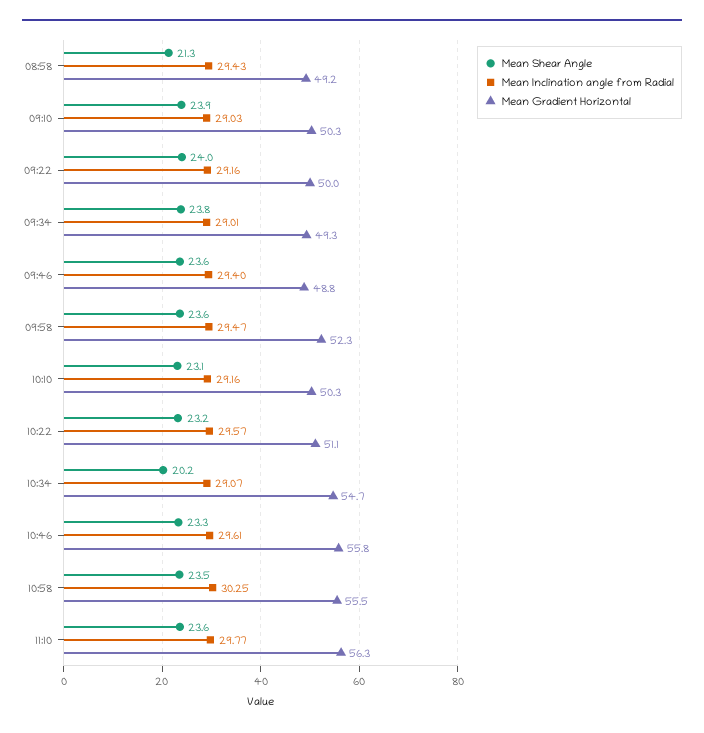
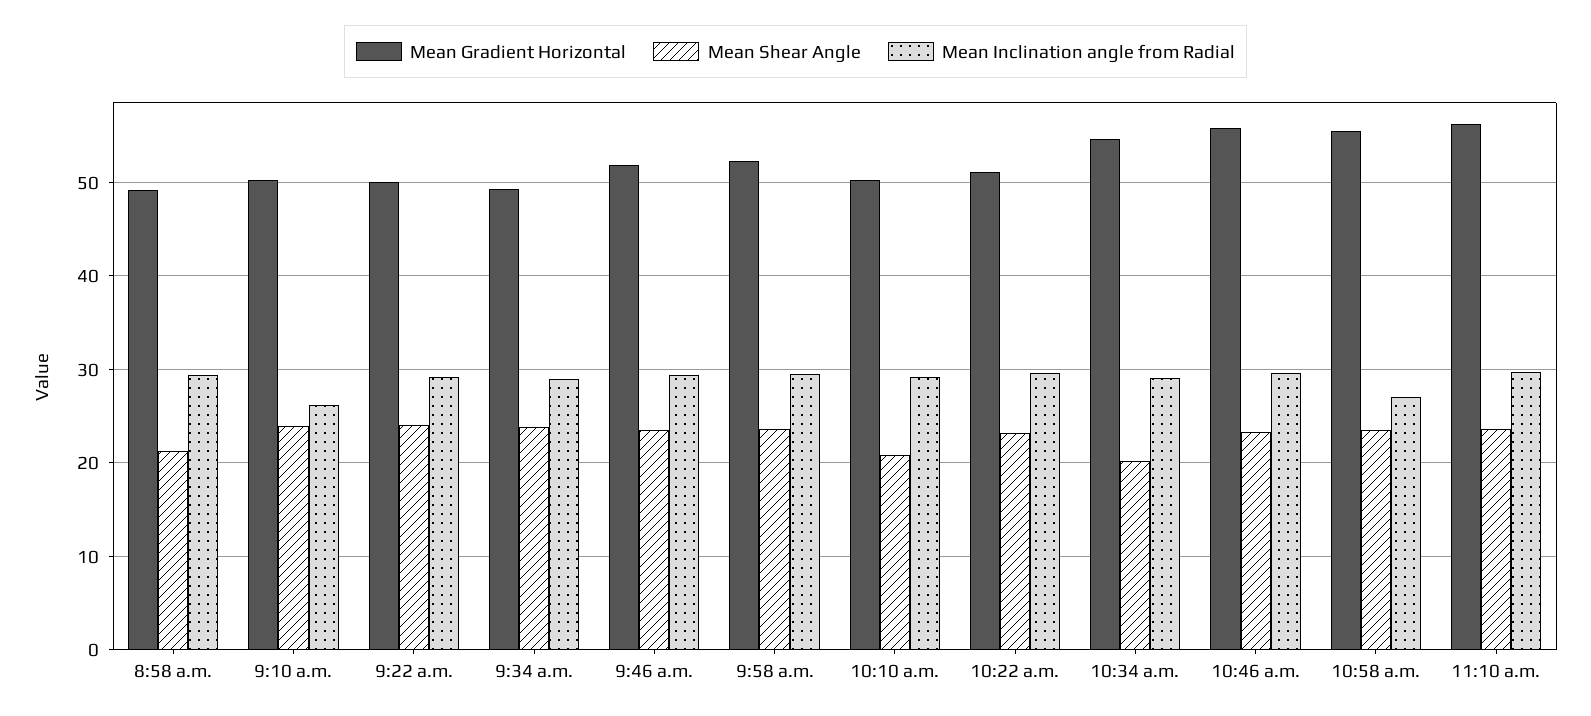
  {
    "Mean Shear Angle": {
      "08:58": 21.3,
      "09:10": 23.9,
      "09:22": 24,
      "09:34": 23.8,
      "09:46": 23.6,
      "09:58": 23.6,
-     "10:10": 23.1,
+     "10:10": 21,
      "10:22": 23.2,
      "10:34": 20.2,
      "10:46": 23.3,
      "10:58": 23.5,
      "11:10": 23.6
    },
    "Mean Inclination angle from Radial": {
      "08:58": 29.43,
-     "09:10": 29.03,
+     "09:10": 26,
      "09:22": 29.16,
      "09:34": 29.01,
      "09:46": 29.4,
      "09:58": 29.47,
      "10:10": 29.16,
      "10:22": 29.57,
      "10:34": 29.07,
      "10:46": 29.61,
-     "10:58": 30.25,
+     "10:58": 27,
      "11:10": 29.77
    },
    "Mean Gradient Horizontal": {
      "08:58": 49.2,
      "09:10": 50.3,
      "09:22": 50,
      "09:34": 49.3,
-     "09:46": 48.8,
+     "09:46": 52,
      "09:58": 52.3,
      "10:10": 50.3,
      "10:22": 51.1,
      "10:34": 54.7,
      "10:46": 55.8,
      "10:58": 55.5,
      "11:10": 56.3
    }
  }

